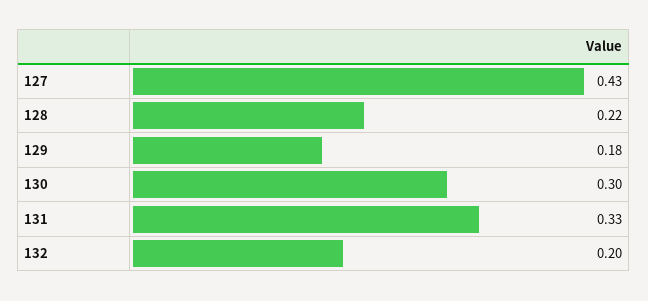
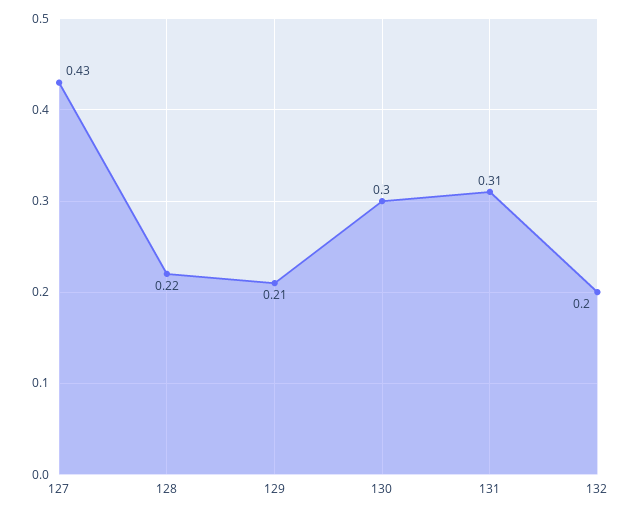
  {
    "127": 0.43,
    "128": 0.22,
-   "129": 0.18,
+   "129": 0.21,
    "130": 0.3,
-   "131": 0.33,
+   "131": 0.31,
    "132": 0.2
  }

